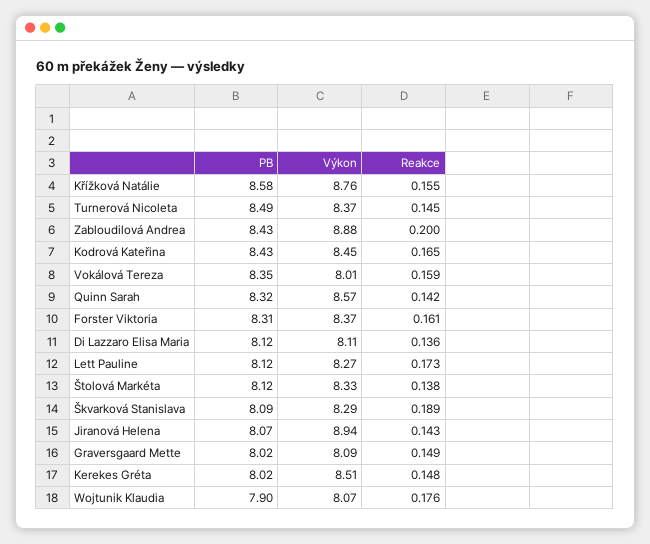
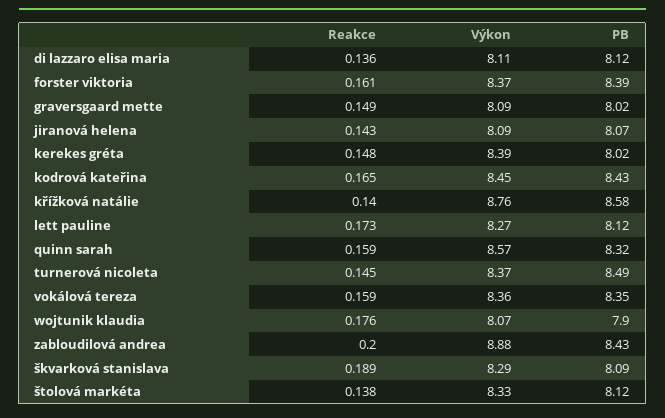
  {
    "PB": {
      "Křížková Natálie": 8.58,
      "Turnerová Nicoleta": 8.49,
      "Zabloudilová Andrea": 8.43,
      "Kodrová Kateřina": 8.43,
      "Vokálová Tereza": 8.35,
      "Quinn Sarah": 8.32,
-     "Forster Viktoria": 8.31,
+     "Forster Viktoria": 8.39,
      "Di Lazzaro Elisa Maria": 8.12,
      "Lett Pauline": 8.12,
      "Štolová Markéta": 8.12,
      "Škvarková Stanislava": 8.09,
      "Jiranová Helena": 8.07,
      "Graversgaard Mette": 8.02,
      "Kerekes Gréta": 8.02,
      "Wojtunik Klaudia": 7.9
    },
    "Výkon": {
      "Křížková Natálie": 8.76,
      "Turnerová Nicoleta": 8.37,
      "Zabloudilová Andrea": 8.88,
      "Kodrová Kateřina": 8.45,
-     "Vokálová Tereza": 8.01,
+     "Vokálová Tereza": 8.36,
      "Quinn Sarah": 8.57,
      "Forster Viktoria": 8.37,
      "Di Lazzaro Elisa Maria": 8.11,
      "Lett Pauline": 8.27,
      "Štolová Markéta": 8.33,
      "Škvarková Stanislava": 8.29,
-     "Jiranová Helena": 8.94,
+     "Jiranová Helena": 8.09,
      "Graversgaard Mette": 8.09,
-     "Kerekes Gréta": 8.51,
+     "Kerekes Gréta": 8.39,
      "Wojtunik Klaudia": 8.07
    },
    "Reakce": {
-     "Křížková Natálie": 0.155,
+     "Křížková Natálie": 0.14,
      "Turnerová Nicoleta": 0.145,
      "Zabloudilová Andrea": 0.2,
      "Kodrová Kateřina": 0.165,
      "Vokálová Tereza": 0.159,
-     "Quinn Sarah": 0.142,
+     "Quinn Sarah": 0.159,
      "Forster Viktoria": 0.161,
      "Di Lazzaro Elisa Maria": 0.136,
      "Lett Pauline": 0.173,
      "Štolová Markéta": 0.138,
      "Škvarková Stanislava": 0.189,
      "Jiranová Helena": 0.143,
      "Graversgaard Mette": 0.149,
      "Kerekes Gréta": 0.148,
      "Wojtunik Klaudia": 0.176
    }
  }

